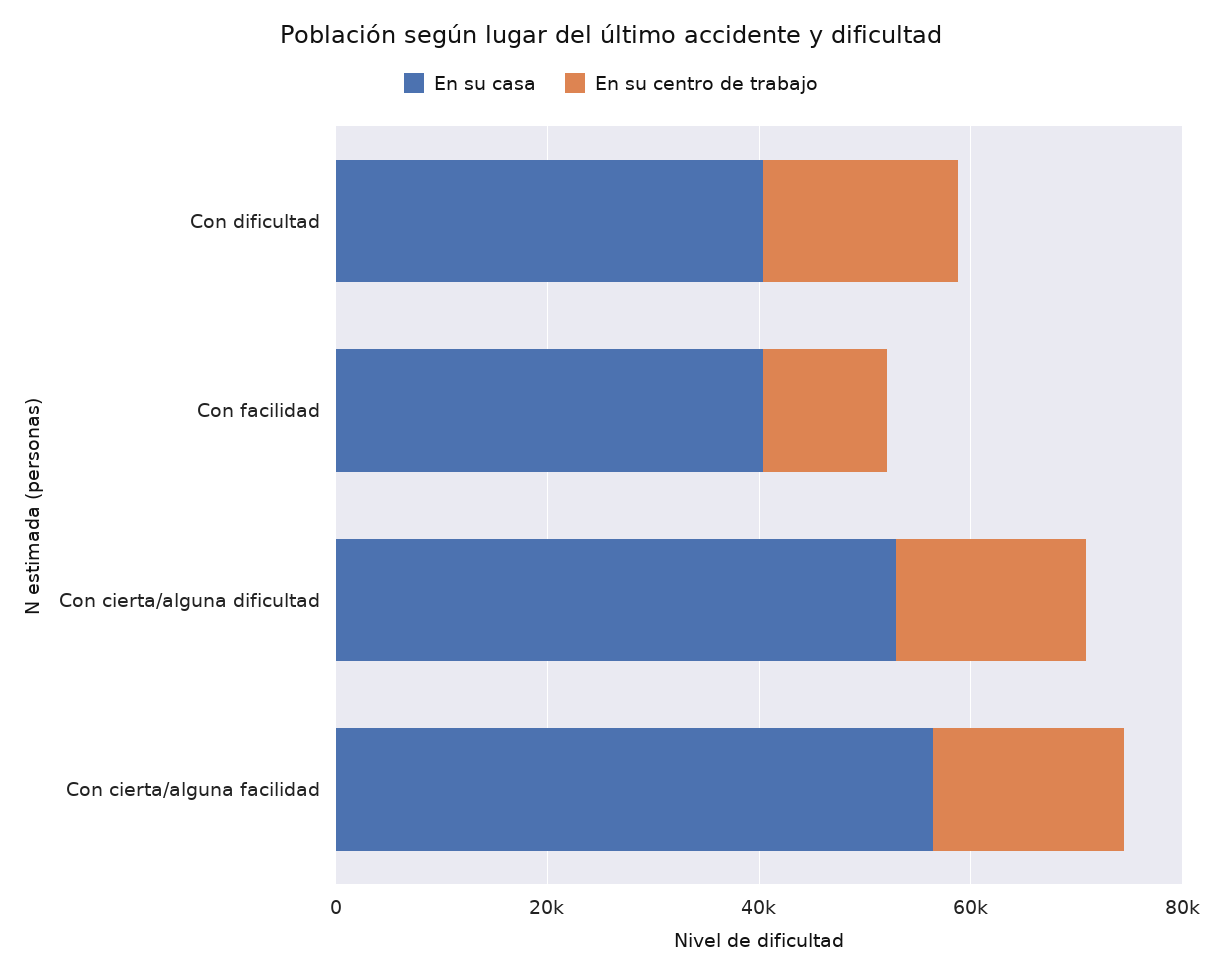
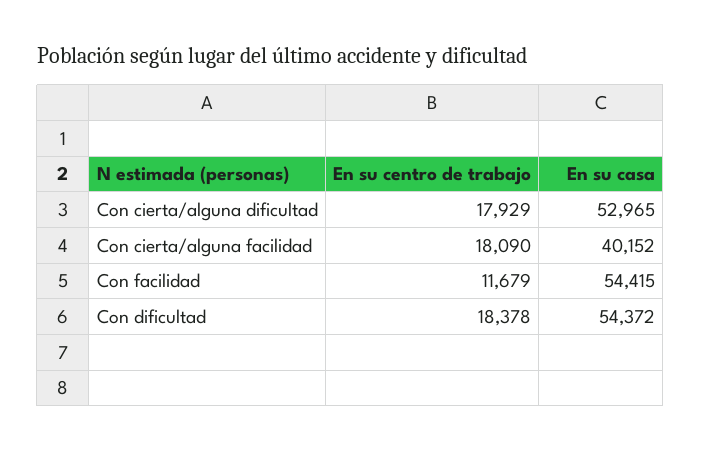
  {
    "En su casa": {
-     "Con dificultad": 40000,
+     "Con dificultad": 54372,
-     "Con facilidad": 40000,
+     "Con facilidad": 54415,
      "Con cierta/alguna dificultad": 52965,
-     "Con cierta/alguna facilidad": 55000
+     "Con cierta/alguna facilidad": 40152
    },
    "En su centro de trabajo": {
      "Con dificultad": 18378,
      "Con facilidad": 11679,
      "Con cierta/alguna dificultad": 17929,
      "Con cierta/alguna facilidad": 18090
    }
  }

